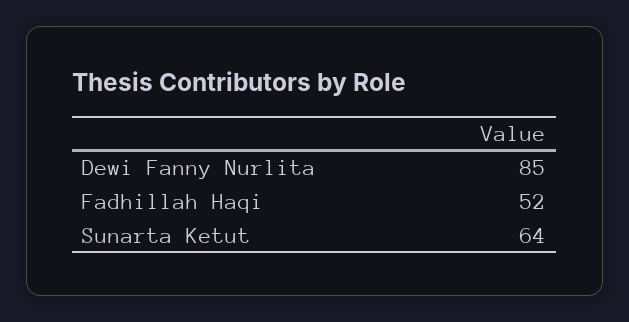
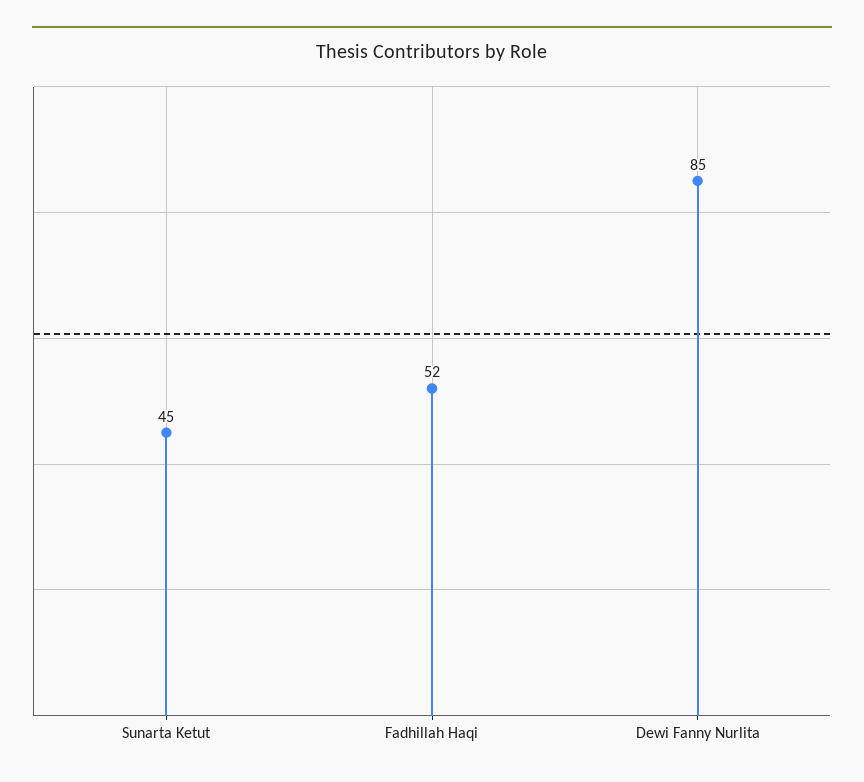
  {
    "Dewi Fanny Nurlita": 85,
    "Fadhillah Haqi": 52,
-   "Sunarta Ketut": 64
+   "Sunarta Ketut": 45
  }

